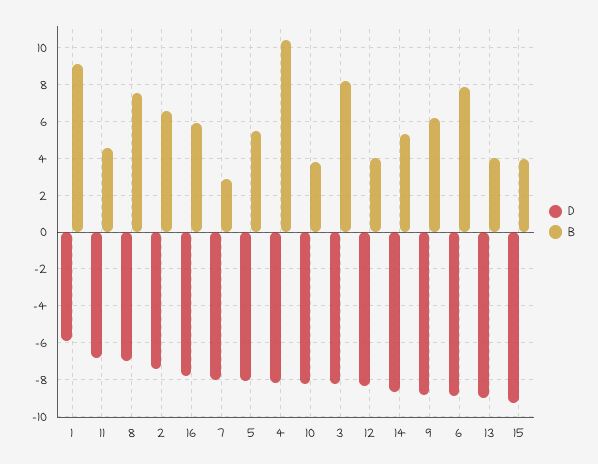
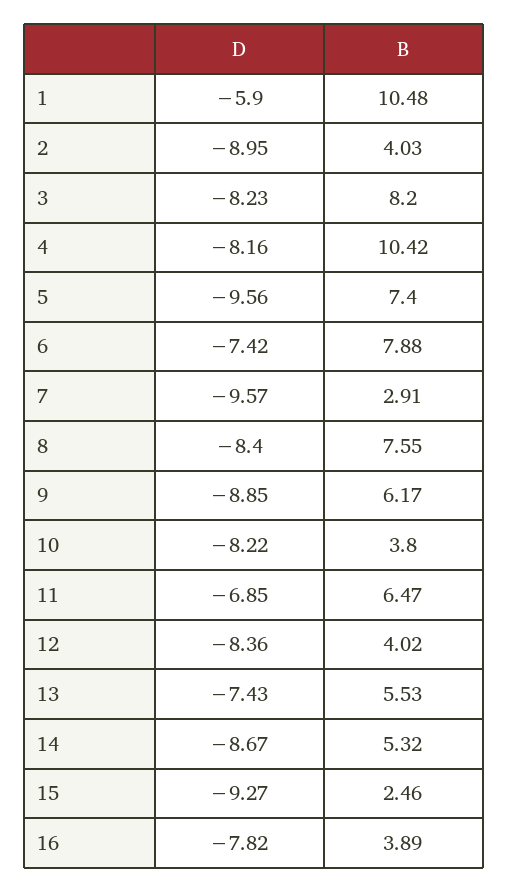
  {
    "D": {
      "1": -5.9,
      "11": -6.85,
-     "8": -7,
+     "8": -8.4,
-     "2": -7.5,
+     "2": -8.95,
      "16": -7.82,
-     "7": -8,
+     "7": -9.57,
-     "5": -8,
+     "5": -9.56,
      "4": -8.16,
      "10": -8.22,
      "3": -8.23,
      "12": -8.36,
      "14": -8.67,
      "9": -8.85,
-     "6": -9,
+     "6": -7.42,
-     "13": -9,
+     "13": -7.43,
      "15": -9.27
    },
    "B": {
-     "1": 9,
+     "1": 10.48,
-     "11": 4.5,
+     "11": 6.47,
      "8": 7.55,
-     "2": 6.5,
+     "2": 4.03,
-     "16": 6,
+     "16": 3.89,
      "7": 2.91,
-     "5": 5.5,
+     "5": 7.4,
      "4": 10.42,
      "10": 3.8,
      "3": 8.2,
      "12": 4.02,
      "14": 5.32,
      "9": 6.17,
      "6": 7.88,
-     "13": 4,
+     "13": 5.53,
-     "15": 4
+     "15": 2.46
    }
  }

